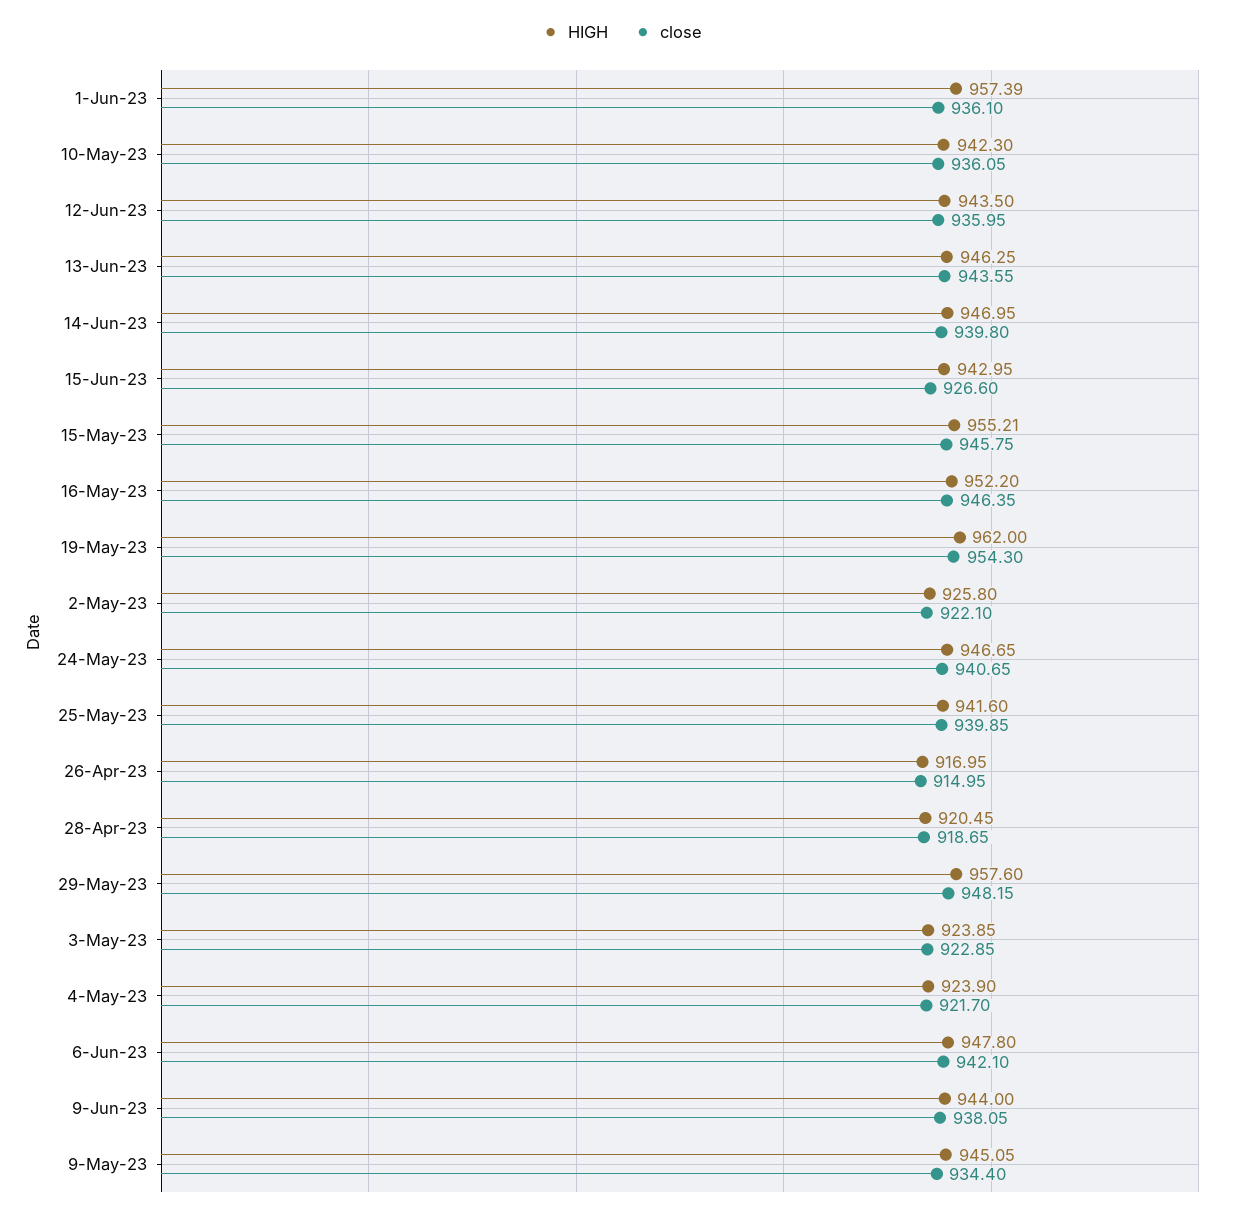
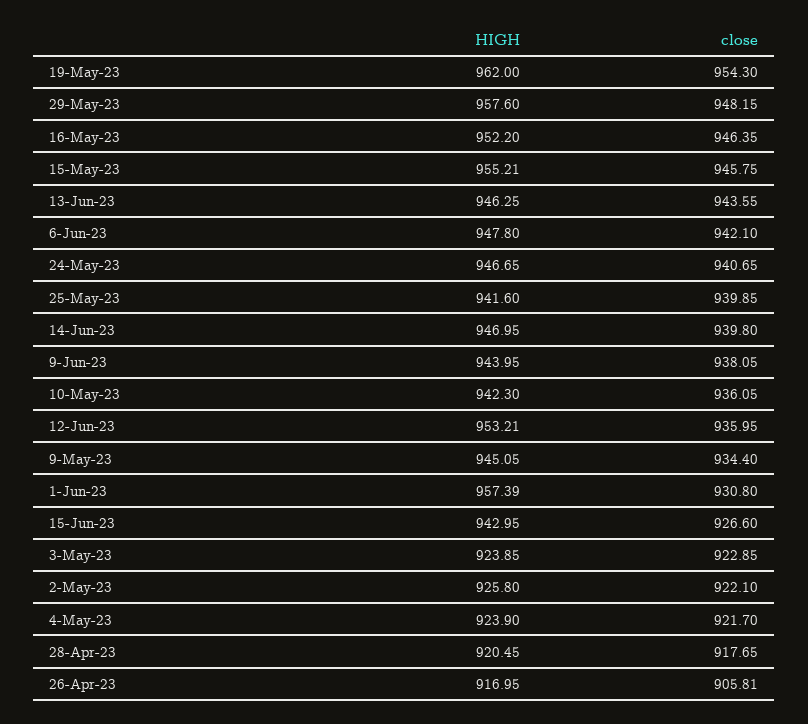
  {
    "HIGH": {
      "1-Jun-23": 957.39,
      "10-May-23": 942.3,
-     "12-Jun-23": 943.5,
+     "12-Jun-23": 953.21,
      "13-Jun-23": 946.25,
      "14-Jun-23": 946.95,
      "15-Jun-23": 942.95,
      "15-May-23": 955.21,
      "16-May-23": 952.2,
      "19-May-23": 962,
      "2-May-23": 925.8,
      "24-May-23": 946.65,
      "25-May-23": 941.6,
      "26-Apr-23": 916.95,
      "28-Apr-23": 920.45,
      "29-May-23": 957.6,
      "3-May-23": 923.85,
      "4-May-23": 923.9,
      "6-Jun-23": 947.8,
-     "9-Jun-23": 944,
+     "9-Jun-23": 943.95,
      "9-May-23": 945.05
    },
    "close": {
-     "1-Jun-23": 936.1,
+     "1-Jun-23": 930.8,
      "10-May-23": 936.05,
      "12-Jun-23": 935.95,
      "13-Jun-23": 943.55,
      "14-Jun-23": 939.8,
      "15-Jun-23": 926.6,
      "15-May-23": 945.75,
      "16-May-23": 946.35,
      "19-May-23": 954.3,
      "2-May-23": 922.1,
      "24-May-23": 940.65,
      "25-May-23": 939.85,
-     "26-Apr-23": 914.95,
+     "26-Apr-23": 905.81,
-     "28-Apr-23": 918.65,
+     "28-Apr-23": 917.65,
      "29-May-23": 948.15,
      "3-May-23": 922.85,
      "4-May-23": 921.7,
      "6-Jun-23": 942.1,
      "9-Jun-23": 938.05,
      "9-May-23": 934.4
    }
  }

